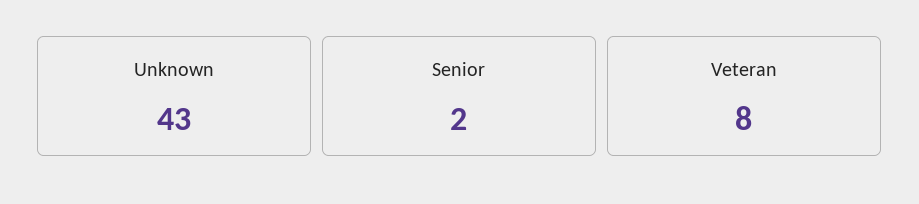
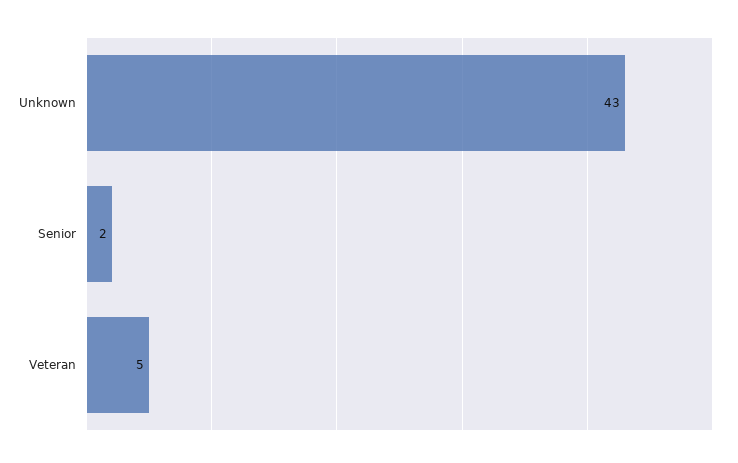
  {
    "Unknown": 43,
    "Senior": 2,
-   "Veteran": 8
+   "Veteran": 5
  }

